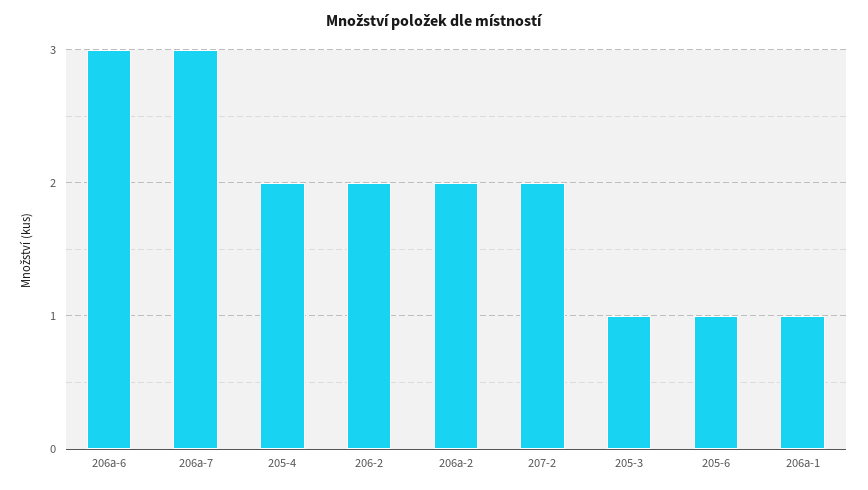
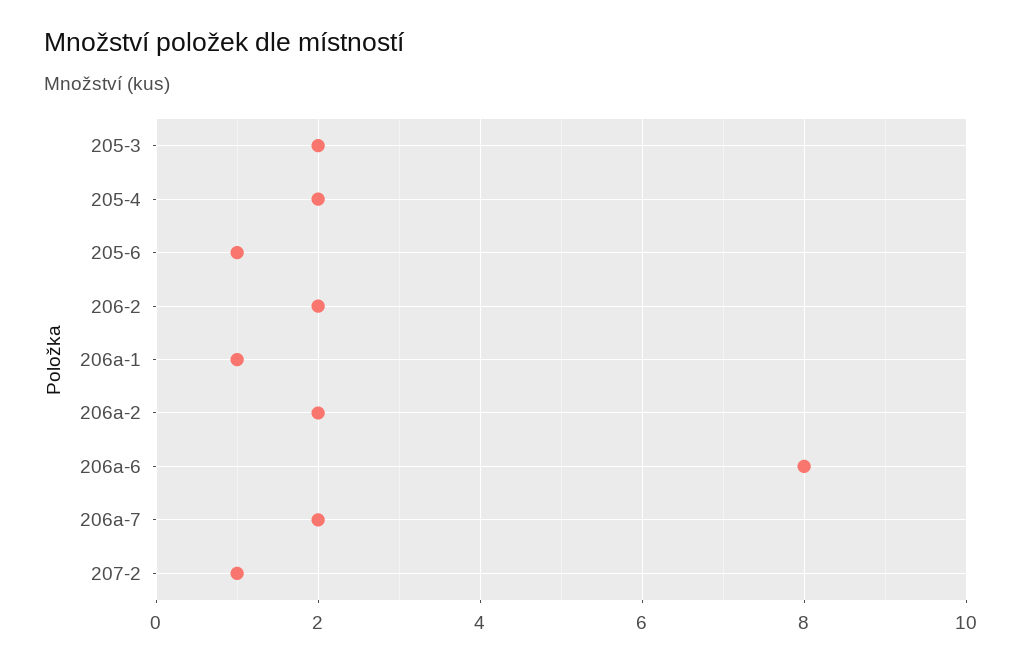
  {
-   "206a-6": 3,
+   "206a-6": 8,
-   "206a-7": 3,
+   "206a-7": 2,
    "205-4": 2,
    "206-2": 2,
    "206a-2": 2,
-   "207-2": 2,
+   "207-2": 1,
-   "205-3": 1,
+   "205-3": 2,
    "205-6": 1,
    "206a-1": 1
  }

